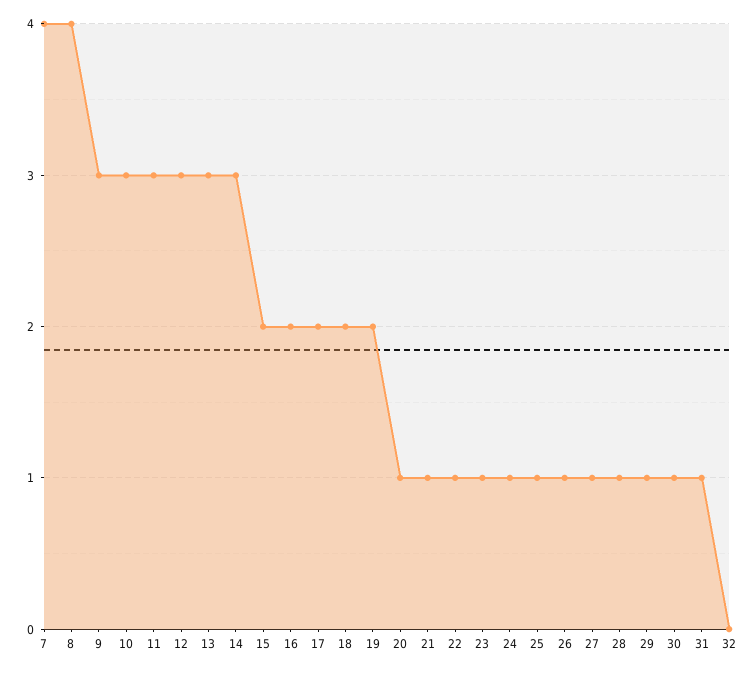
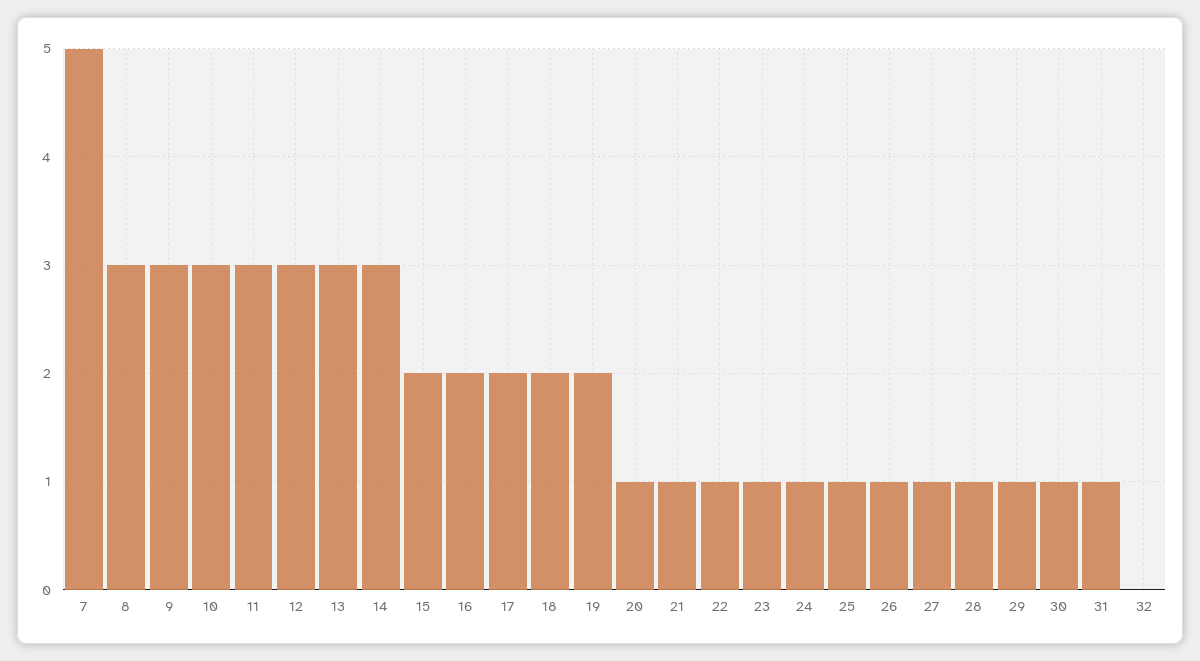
  {
-   "7": 4,
+   "7": 5,
-   "8": 4,
+   "8": 3,
    "9": 3,
    "10": 3,
    "11": 3,
    "12": 3,
    "13": 3,
    "14": 3,
    "15": 2,
    "16": 2,
    "17": 2,
    "18": 2,
    "19": 2,
    "20": 1,
    "21": 1,
    "22": 1,
    "23": 1,
    "24": 1,
    "25": 1,
    "26": 1,
    "27": 1,
    "28": 1,
    "29": 1,
    "30": 1,
    "31": 1,
    "32": 0
  }

